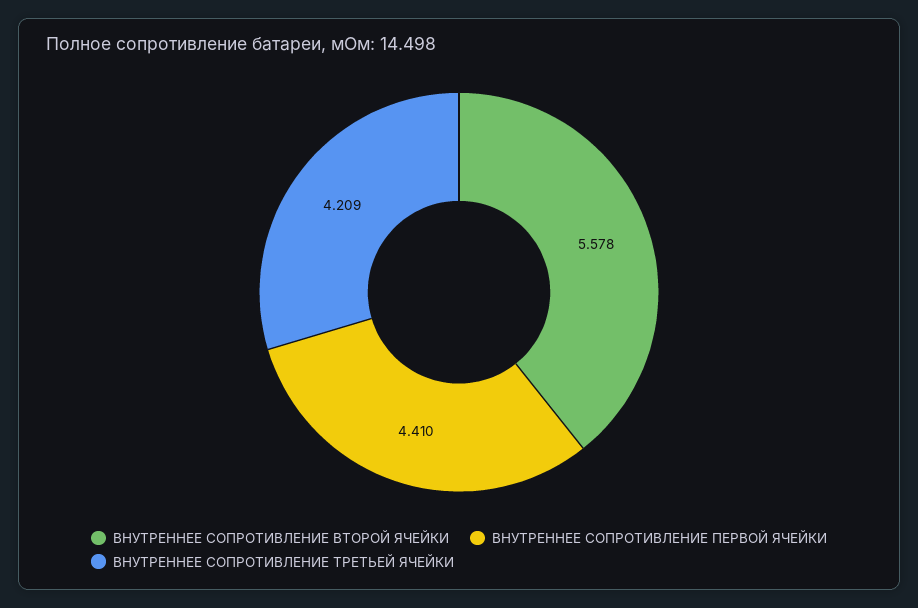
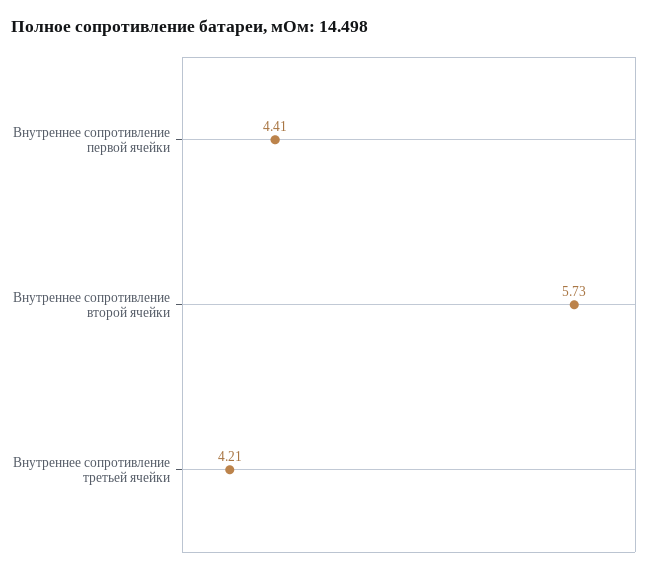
  {
-   "ВНУТРЕННЕЕ СОПРОТИВЛЕНИЕ ВТОРОЙ ЯЧЕЙКИ": 5.578,
+   "ВНУТРЕННЕЕ СОПРОТИВЛЕНИЕ ВТОРОЙ ЯЧЕЙКИ": 5.73,
    "ВНУТРЕННЕЕ СОПРОТИВЛЕНИЕ ПЕРВОЙ ЯЧЕЙКИ": 4.41,
    "ВНУТРЕННЕЕ СОПРОТИВЛЕНИЕ ТРЕТЬЕЙ ЯЧЕЙКИ": 4.209
  }

